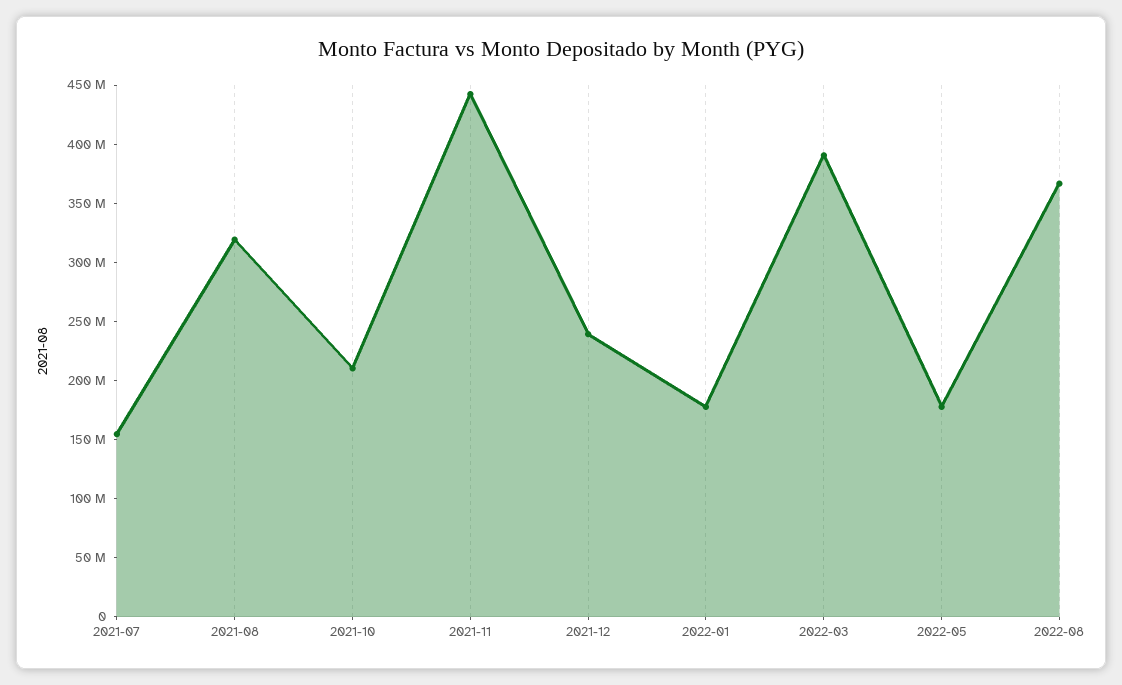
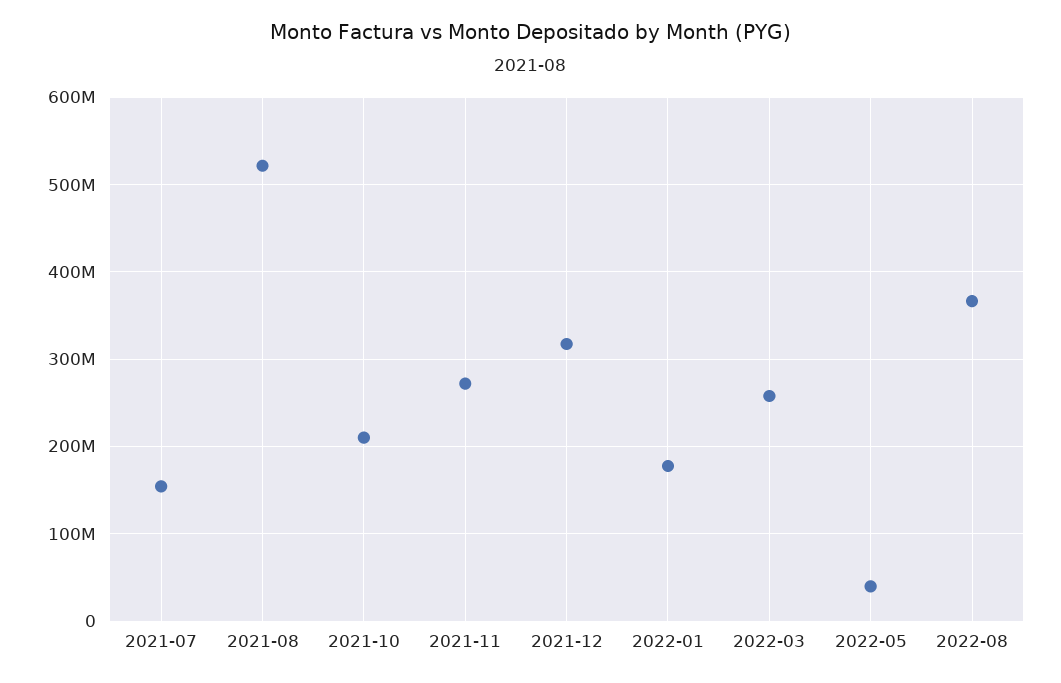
  {
    "2021-07": 150000000,
-   "2021-08": 320000000,
+   "2021-08": 520000000,
    "2021-10": 210000000,
-   "2021-11": 440000000,
+   "2021-11": 270000000,
-   "2021-12": 240000000,
+   "2021-12": 320000000,
    "2022-01": 180000000,
-   "2022-03": 390000000,
+   "2022-03": 260000000,
-   "2022-05": 180000000,
+   "2022-05": 40000000,
    "2022-08": 370000000
  }

